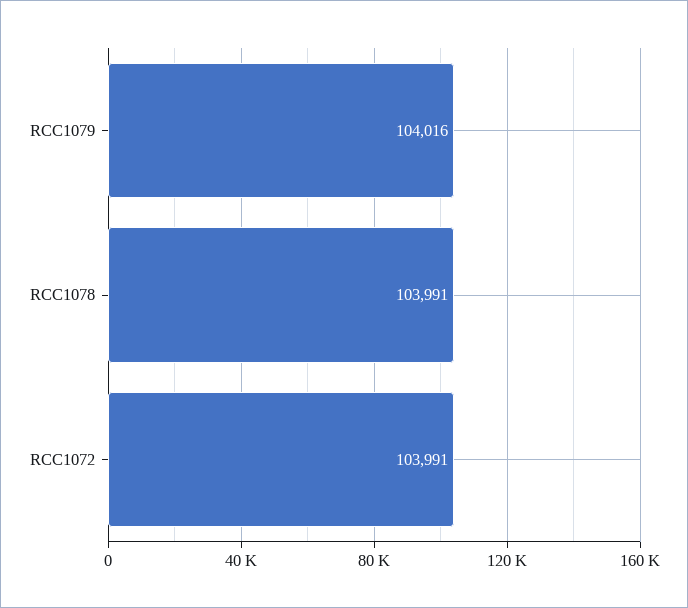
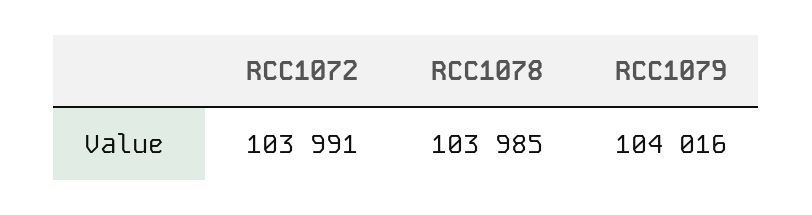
  {
    "RCC1079": 104016,
-   "RCC1078": 103991,
+   "RCC1078": 103985,
    "RCC1072": 103991
  }

